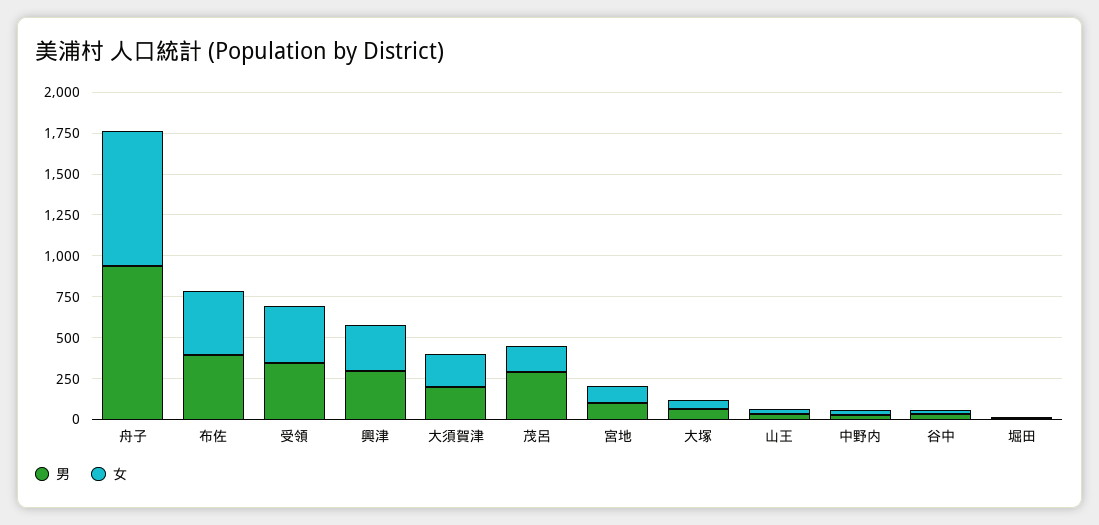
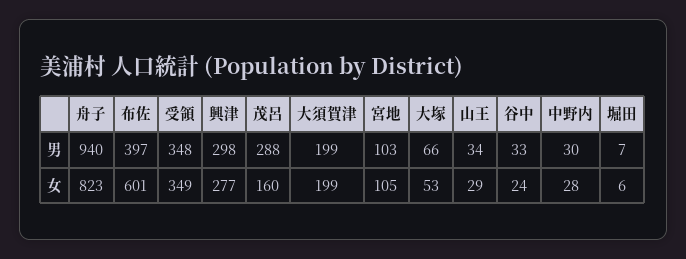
  {
    "男": {
      "舟子": 940,
      "布佐": 397,
      "受領": 348,
      "興津": 298,
      "大須賀津": 199,
      "茂呂": 288,
      "宮地": 103,
      "大塚": 66,
      "山王": 34,
      "中野内": 30,
      "谷中": 33,
      "堀田": 7
    },
    "女": {
      "舟子": 823,
-     "布佐": 400,
+     "布佐": 601,
      "受領": 349,
      "興津": 277,
      "大須賀津": 199,
      "茂呂": 160,
      "宮地": 105,
      "大塚": 53,
      "山王": 29,
      "中野内": 28,
      "谷中": 24,
      "堀田": 6
    }
  }

